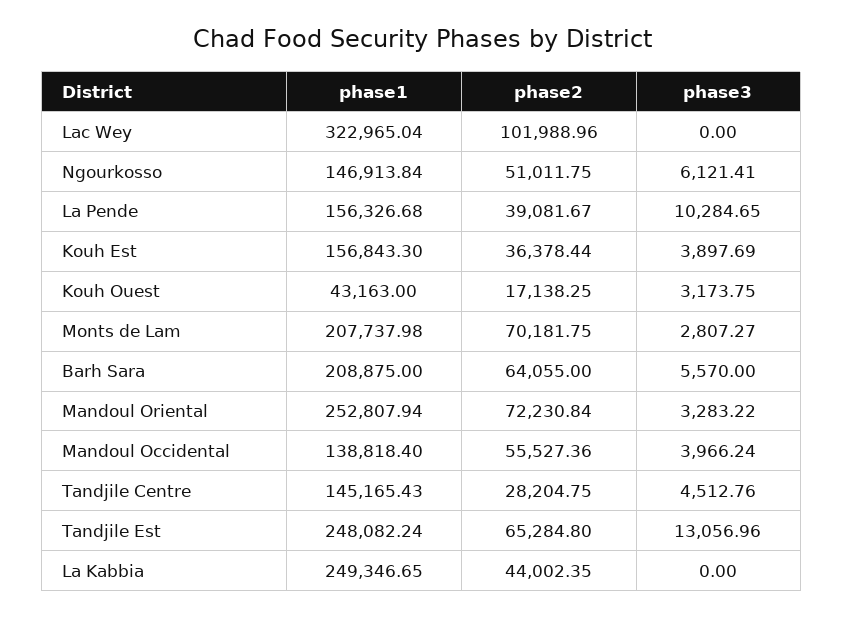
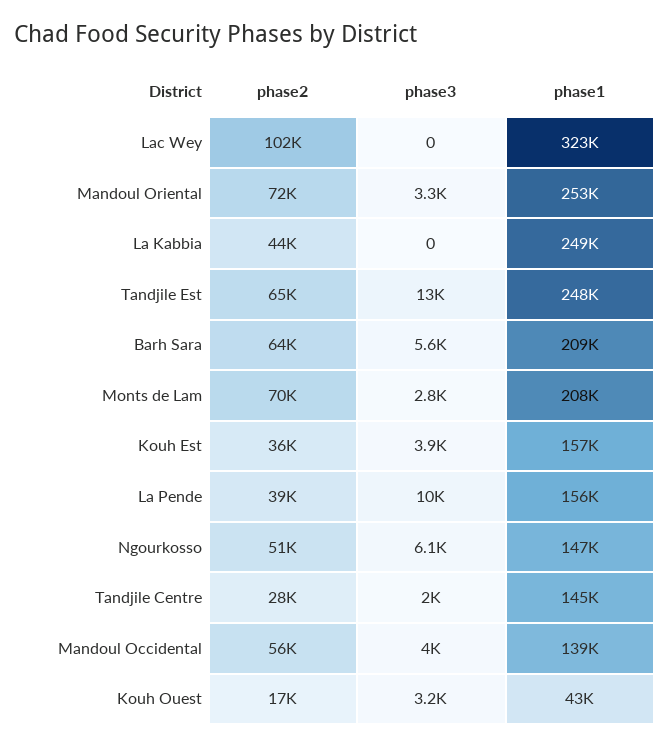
  {
    "phase1": {
      "Lac Wey": 322965.04,
      "Ngourkosso": 146913.84,
      "La Pende": 156326.68,
      "Kouh Est": 156843.3,
      "Kouh Ouest": 43163,
      "Monts de Lam": 207737.98,
      "Barh Sara": 208875,
      "Mandoul Oriental": 252807.94,
      "Mandoul Occidental": 138818.4,
      "Tandjile Centre": 145165.43,
      "Tandjile Est": 248082.24,
      "La Kabbia": 249346.65
    },
    "phase2": {
      "Lac Wey": 101988.96,
      "Ngourkosso": 51011.75,
      "La Pende": 39081.67,
      "Kouh Est": 36378.44,
      "Kouh Ouest": 17138.25,
      "Monts de Lam": 70181.75,
      "Barh Sara": 64055,
      "Mandoul Oriental": 72230.84,
      "Mandoul Occidental": 55527.36,
      "Tandjile Centre": 28204.75,
      "Tandjile Est": 65284.8,
      "La Kabbia": 44002.35
    },
    "phase3": {
      "Lac Wey": 0,
      "Ngourkosso": 6121.41,
      "La Pende": 10284.65,
      "Kouh Est": 3897.69,
      "Kouh Ouest": 3173.75,
      "Monts de Lam": 2807.27,
      "Barh Sara": 5570,
      "Mandoul Oriental": 3283.22,
      "Mandoul Occidental": 3966.24,
-     "Tandjile Centre": 4512.76,
+     "Tandjile Centre": 2000,
      "Tandjile Est": 13056.96,
      "La Kabbia": 0
    }
  }

